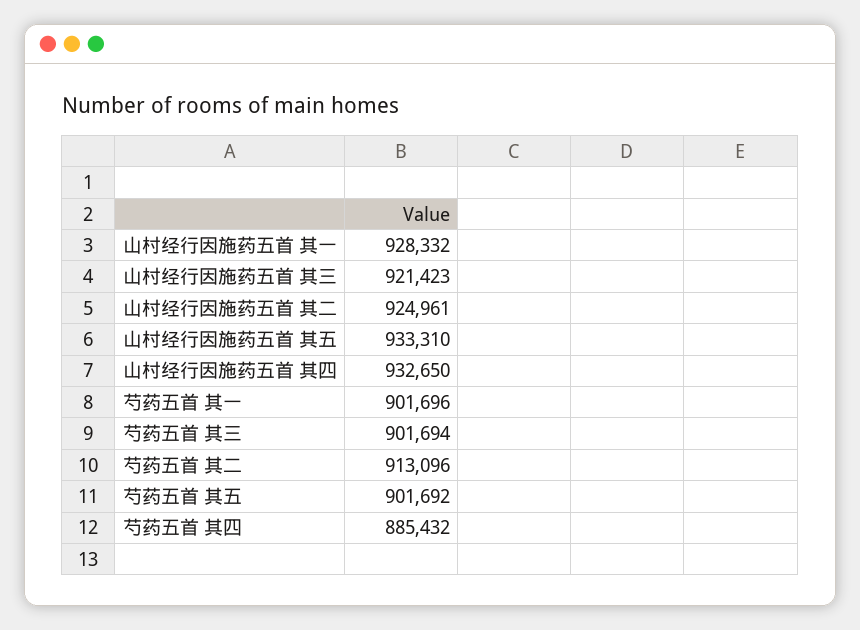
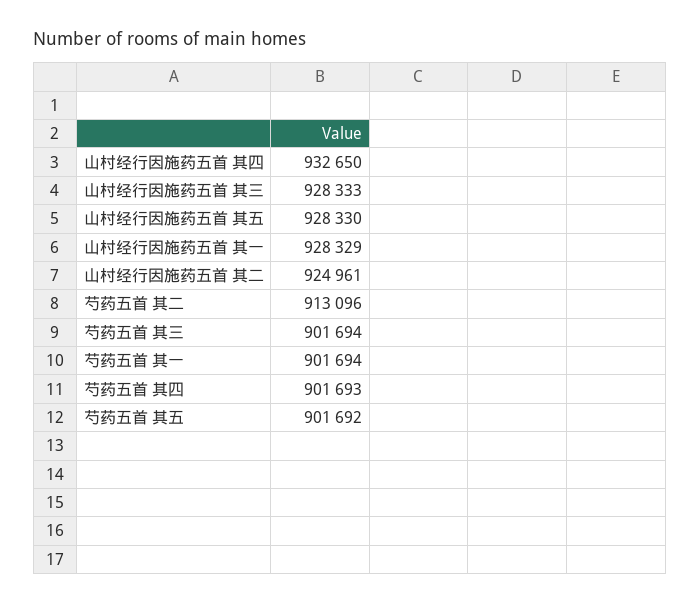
  {
-   "山村经行因施药五首 其一": 928332,
+   "山村经行因施药五首 其一": 928329,
-   "山村经行因施药五首 其三": 921423,
+   "山村经行因施药五首 其三": 928333,
    "山村经行因施药五首 其二": 924961,
-   "山村经行因施药五首 其五": 933310,
+   "山村经行因施药五首 其五": 928330,
    "山村经行因施药五首 其四": 932650,
-   "芍药五首 其一": 901696,
+   "芍药五首 其一": 901694,
    "芍药五首 其三": 901694,
    "芍药五首 其二": 913096,
    "芍药五首 其五": 901692,
-   "芍药五首 其四": 885432
+   "芍药五首 其四": 901693
  }

